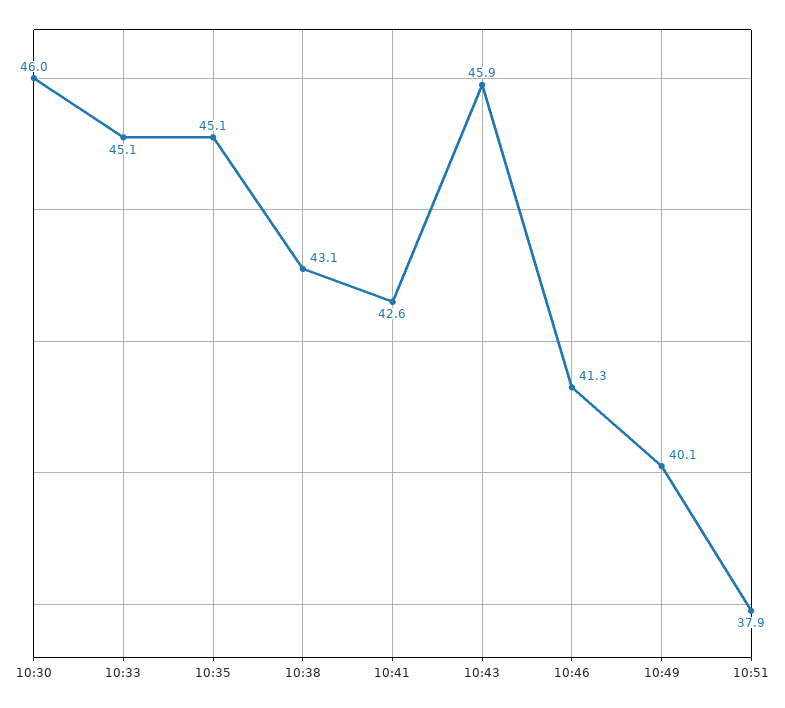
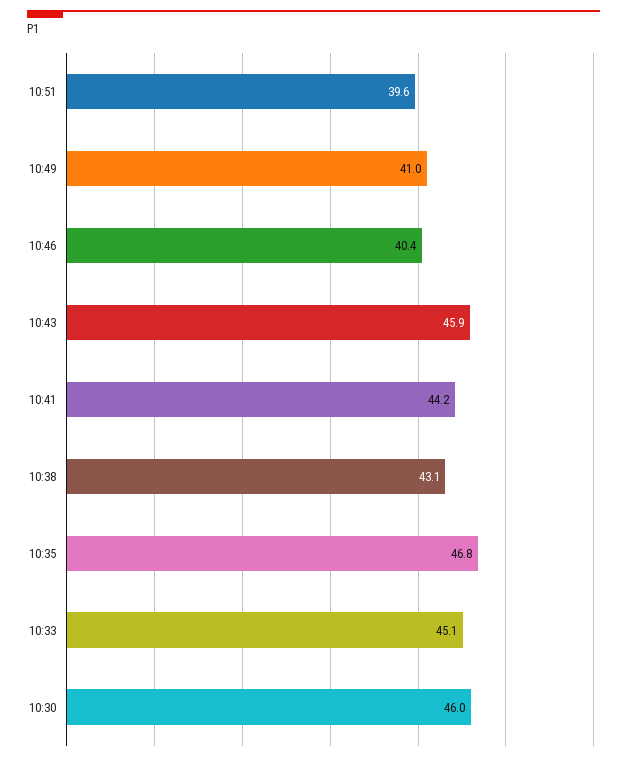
  {
    "10:30": 46,
    "10:33": 45.1,
-   "10:35": 45.1,
+   "10:35": 46.8,
    "10:38": 43.1,
-   "10:41": 42.6,
+   "10:41": 44.2,
    "10:43": 45.9,
-   "10:46": 41.3,
+   "10:46": 40.4,
-   "10:49": 40.1,
+   "10:49": 41,
-   "10:51": 37.9
+   "10:51": 39.6
  }

